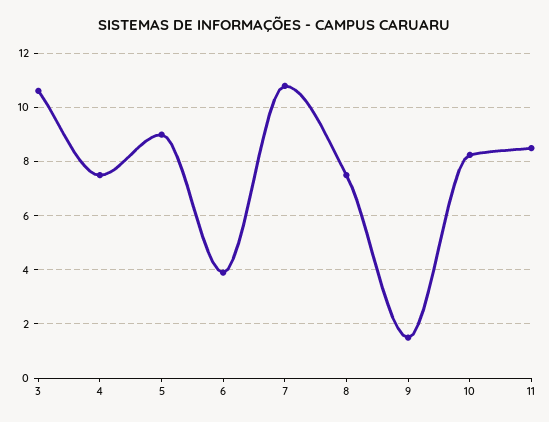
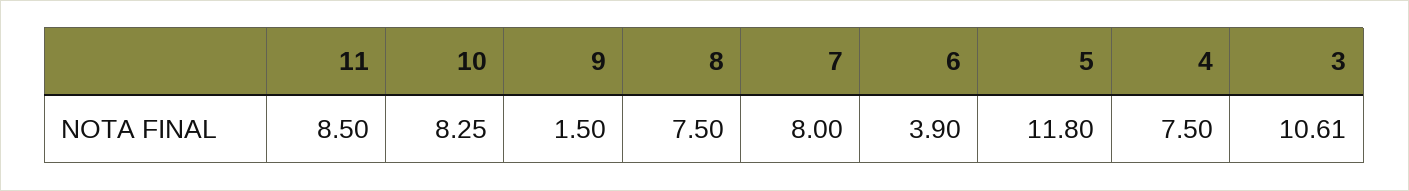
  {
    "3": 10.61,
    "4": 7.5,
-   "5": 9,
+   "5": 11.8,
    "6": 3.9,
-   "7": 10.75,
+   "7": 8,
    "8": 7.5,
    "9": 1.5,
    "10": 8.25,
    "11": 8.5
  }

